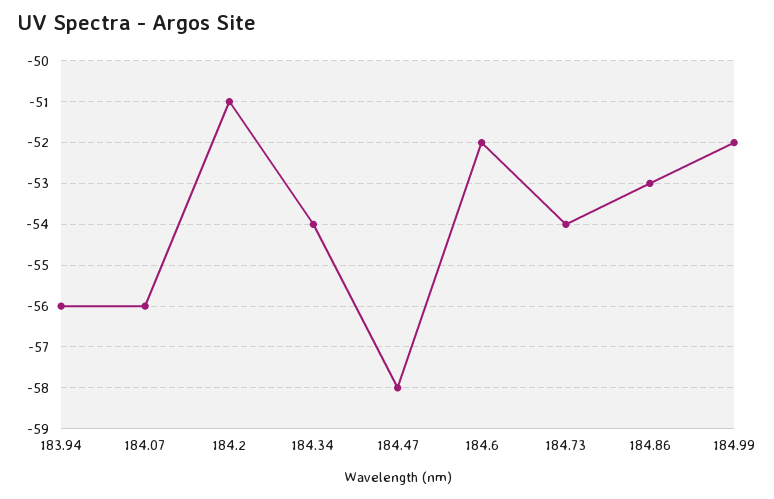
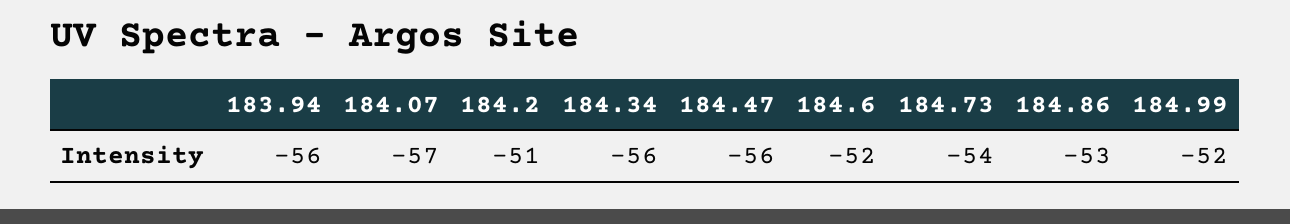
  {
    "183.94": -56,
-   "184.07": -56,
+   "184.07": -57,
    "184.2": -51,
-   "184.34": -54,
+   "184.34": -56,
-   "184.47": -58,
+   "184.47": -56,
    "184.6": -52,
    "184.73": -54,
    "184.86": -53,
    "184.99": -52
  }

